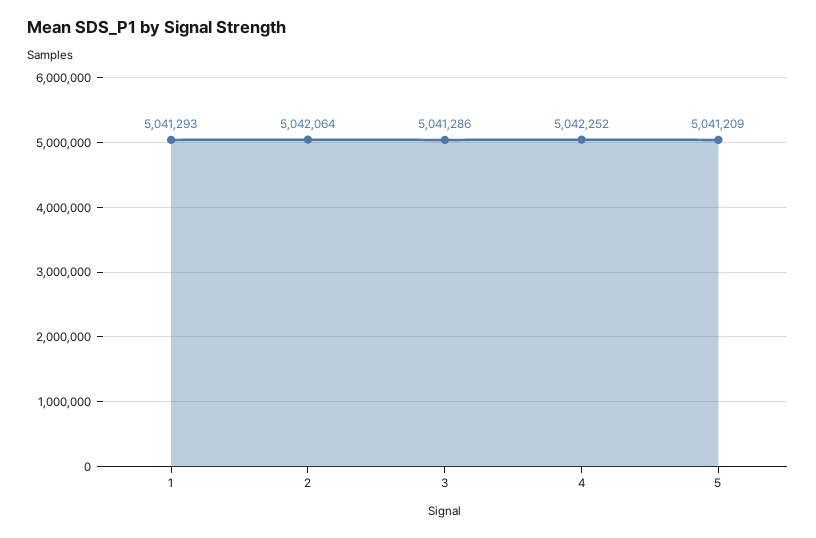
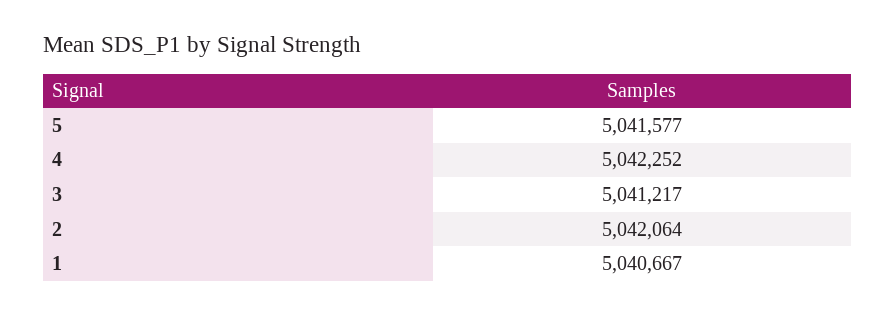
  {
-   "1": 5041293,
+   "1": 5040667,
    "2": 5042064,
-   "3": 5041286,
+   "3": 5041217,
    "4": 5042252,
-   "5": 5041209
+   "5": 5041577
  }

